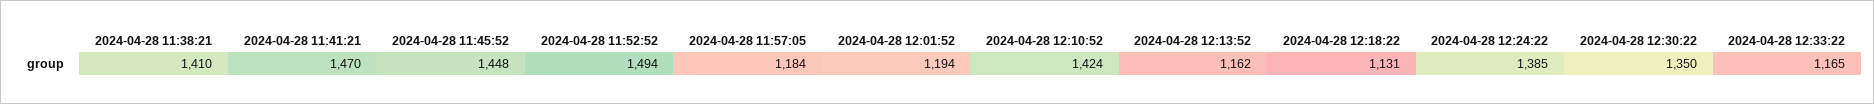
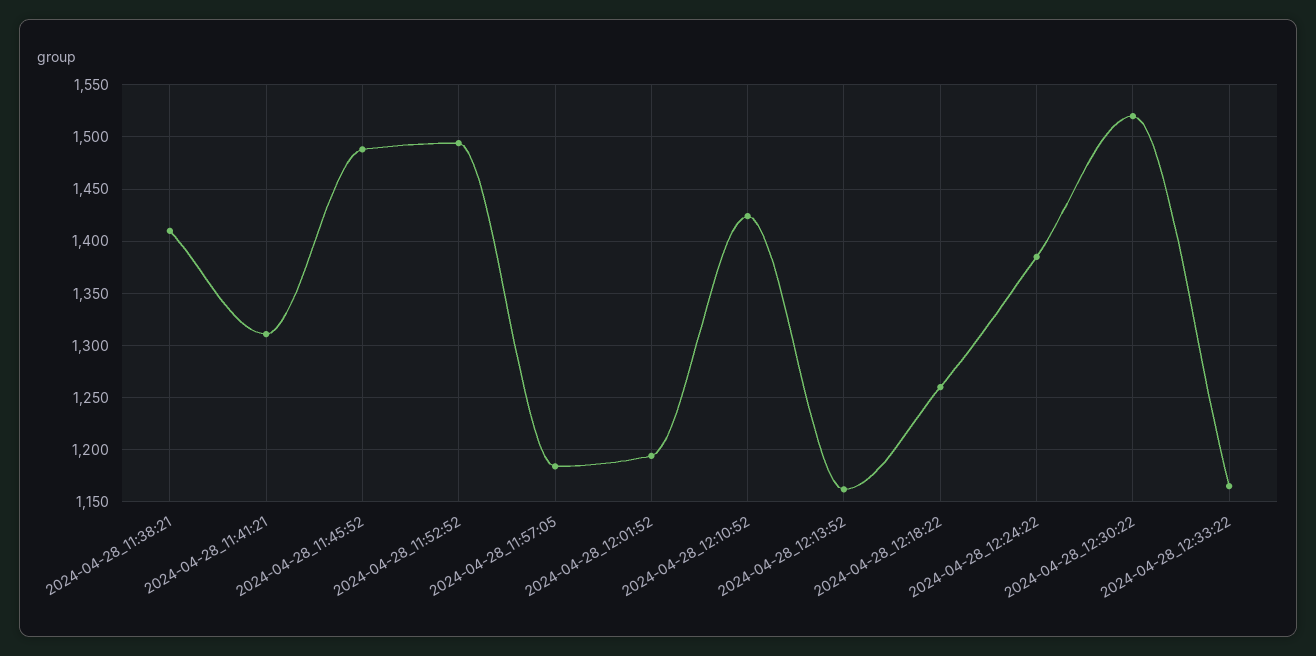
  {
    "2024-04-28 11:38:21": 1410,
-   "2024-04-28 11:41:21": 1470,
+   "2024-04-28 11:41:21": 1310,
-   "2024-04-28 11:45:52": 1448,
+   "2024-04-28 11:45:52": 1490,
    "2024-04-28 11:52:52": 1494,
    "2024-04-28 11:57:05": 1184,
    "2024-04-28 12:01:52": 1194,
    "2024-04-28 12:10:52": 1424,
    "2024-04-28 12:13:52": 1162,
-   "2024-04-28 12:18:22": 1131,
+   "2024-04-28 12:18:22": 1260,
    "2024-04-28 12:24:22": 1385,
-   "2024-04-28 12:30:22": 1350,
+   "2024-04-28 12:30:22": 1520,
    "2024-04-28 12:33:22": 1165
  }

